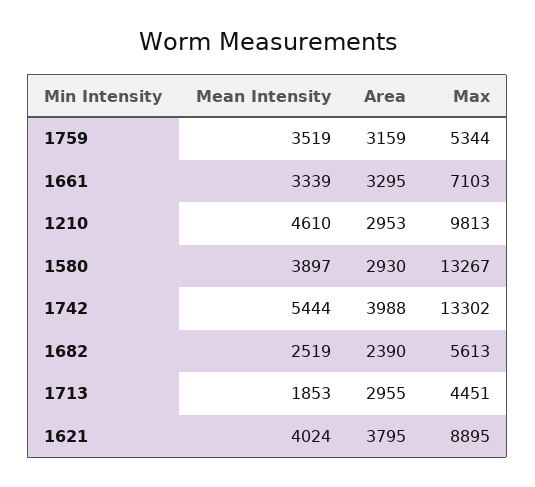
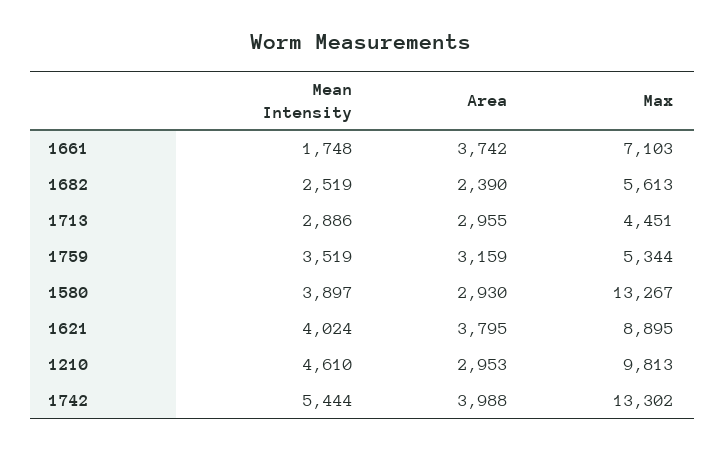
  {
    "Mean Intensity": {
      "1759": 3519,
-     "1661": 3339,
+     "1661": 1748,
      "1210": 4610,
      "1580": 3897,
      "1742": 5444,
      "1682": 2519,
-     "1713": 1853,
+     "1713": 2886,
      "1621": 4024
    },
    "Area": {
      "1759": 3159,
-     "1661": 3295,
+     "1661": 3742,
      "1210": 2953,
      "1580": 2930,
      "1742": 3988,
      "1682": 2390,
      "1713": 2955,
      "1621": 3795
    },
    "Max": {
      "1759": 5344,
      "1661": 7103,
      "1210": 9813,
      "1580": 13267,
      "1742": 13302,
      "1682": 5613,
      "1713": 4451,
      "1621": 8895
    }
  }

